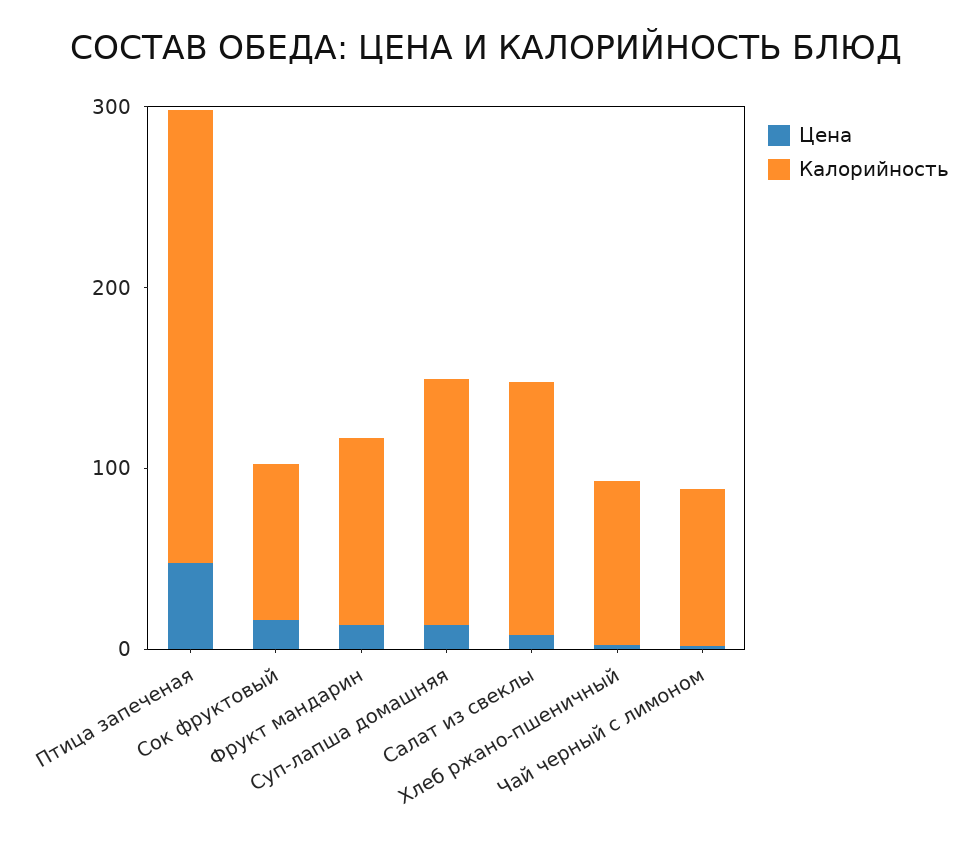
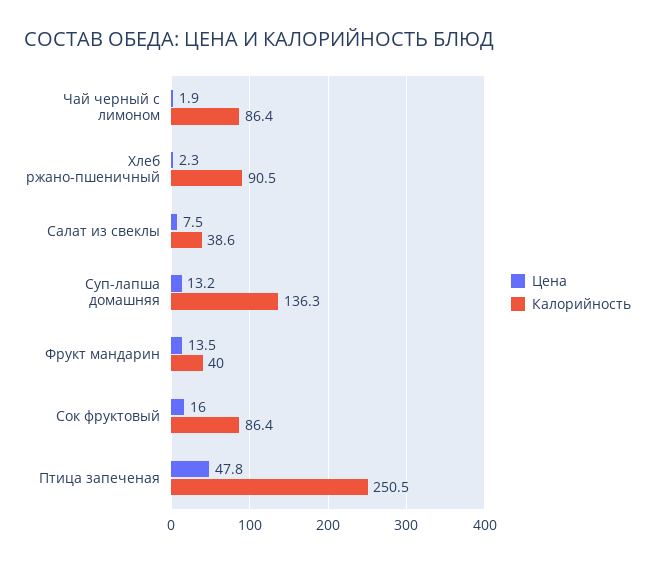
  {
    "Цена": {
      "Птица запеченая": 47.8,
      "Сок фруктовый": 16,
      "Фрукт мандарин": 13.5,
      "Суп-лапша домашняя": 13.2,
      "Салат из свеклы": 7.5,
      "Хлеб ржано-пшеничный": 2.3,
      "Чай черный с лимоном": 1.9
    },
    "Калорийность": {
      "Птица запеченая": 250.5,
      "Сок фруктовый": 86.4,
-     "Фрукт мандарин": 100,
+     "Фрукт мандарин": 40,
      "Суп-лапша домашняя": 136.3,
-     "Салат из свеклы": 140,
+     "Салат из свеклы": 38.6,
      "Хлеб ржано-пшеничный": 90.5,
      "Чай черный с лимоном": 86.4
    }
  }

